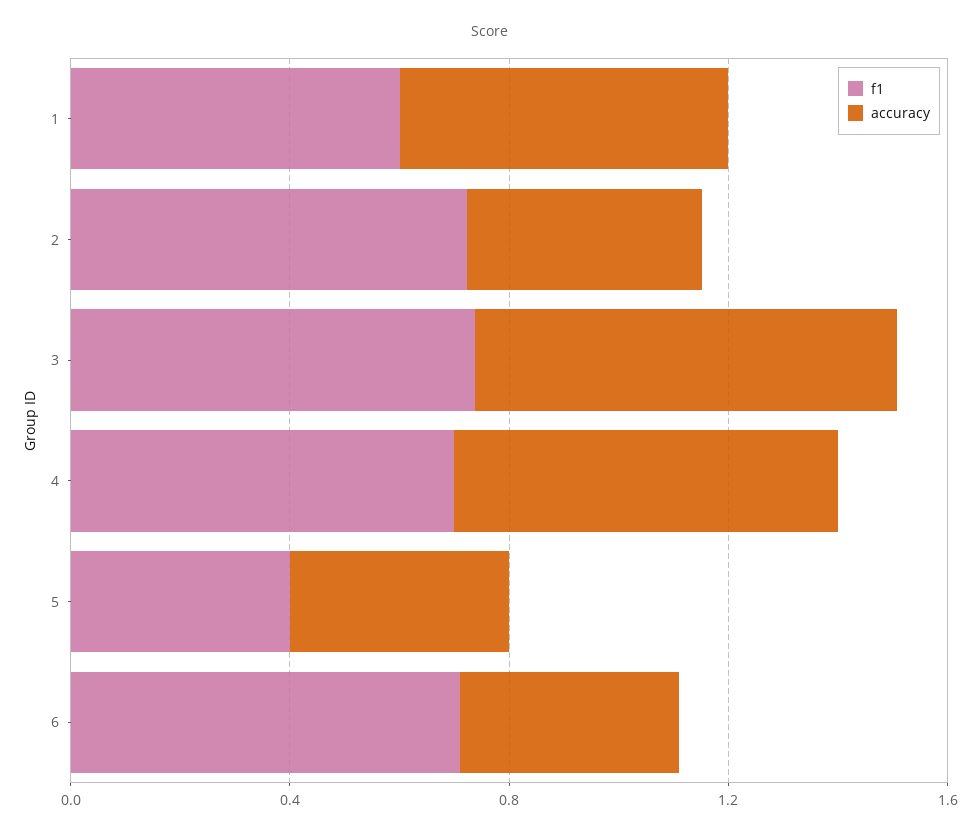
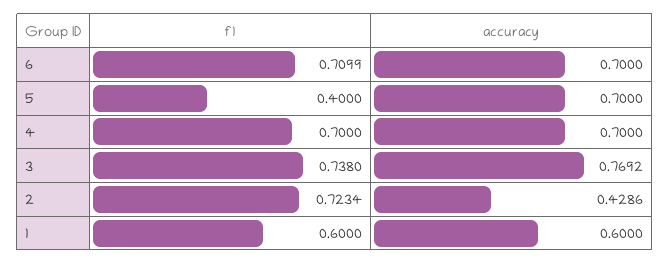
  {
    "f1": {
      "1": 0.6,
      "2": 0.7234,
      "3": 0.738,
      "4": 0.7,
      "5": 0.4,
      "6": 0.7099
    },
    "accuracy": {
      "1": 0.6,
      "2": 0.4286,
      "3": 0.7692,
      "4": 0.7,
-     "5": 0.4,
+     "5": 0.7,
-     "6": 0.4
+     "6": 0.7
    }
  }

